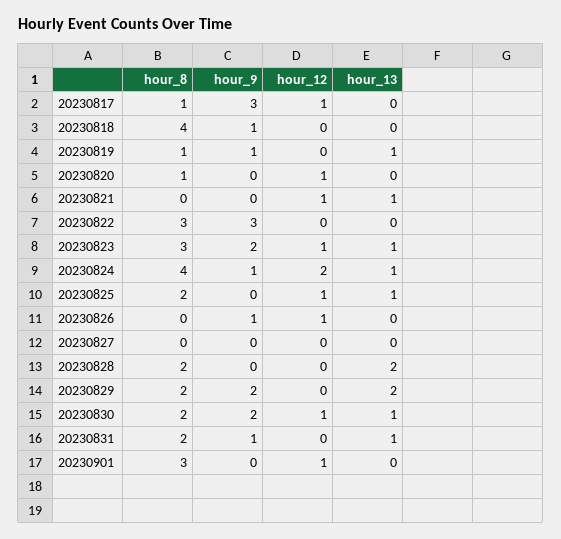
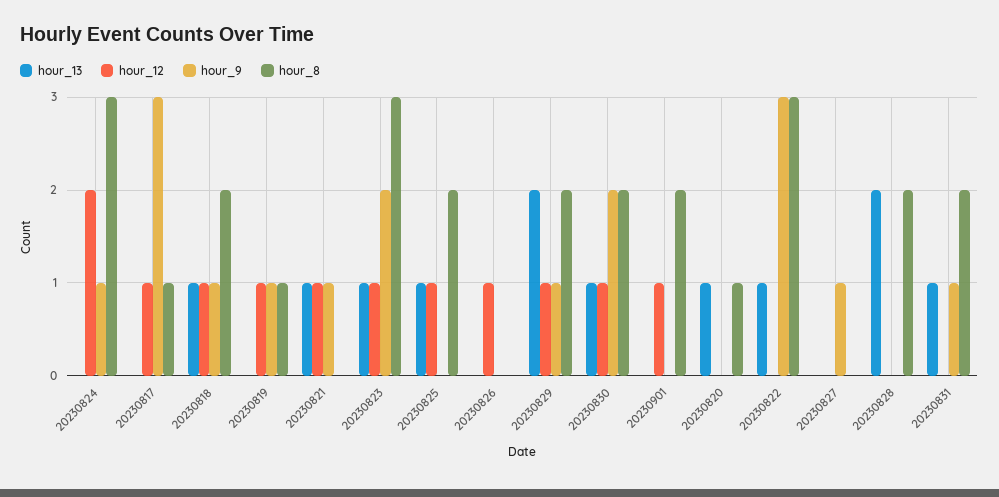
  {
    "hour_8": {
      "20230817": 1,
-     "20230818": 4,
+     "20230818": 2,
      "20230819": 1,
      "20230820": 1,
      "20230821": 0,
      "20230822": 3,
      "20230823": 3,
-     "20230824": 4,
+     "20230824": 3,
      "20230825": 2,
      "20230826": 0,
      "20230827": 0,
      "20230828": 2,
      "20230829": 2,
      "20230830": 2,
      "20230831": 2,
-     "20230901": 3
+     "20230901": 2
    },
    "hour_9": {
      "20230817": 3,
      "20230818": 1,
      "20230819": 1,
      "20230820": 0,
-     "20230821": 0,
+     "20230821": 1,
      "20230822": 3,
      "20230823": 2,
      "20230824": 1,
      "20230825": 0,
-     "20230826": 1,
+     "20230826": 0,
-     "20230827": 0,
+     "20230827": 1,
      "20230828": 0,
-     "20230829": 2,
+     "20230829": 1,
      "20230830": 2,
      "20230831": 1,
      "20230901": 0
    },
    "hour_12": {
      "20230817": 1,
-     "20230818": 0,
+     "20230818": 1,
-     "20230819": 0,
+     "20230819": 1,
-     "20230820": 1,
+     "20230820": 0,
      "20230821": 1,
      "20230822": 0,
      "20230823": 1,
      "20230824": 2,
      "20230825": 1,
      "20230826": 1,
      "20230827": 0,
      "20230828": 0,
-     "20230829": 0,
+     "20230829": 1,
      "20230830": 1,
      "20230831": 0,
      "20230901": 1
    },
    "hour_13": {
      "20230817": 0,
-     "20230818": 0,
+     "20230818": 1,
-     "20230819": 1,
+     "20230819": 0,
-     "20230820": 0,
+     "20230820": 1,
      "20230821": 1,
-     "20230822": 0,
+     "20230822": 1,
      "20230823": 1,
-     "20230824": 1,
+     "20230824": 0,
      "20230825": 1,
      "20230826": 0,
      "20230827": 0,
      "20230828": 2,
      "20230829": 2,
      "20230830": 1,
      "20230831": 1,
      "20230901": 0
    }
  }

